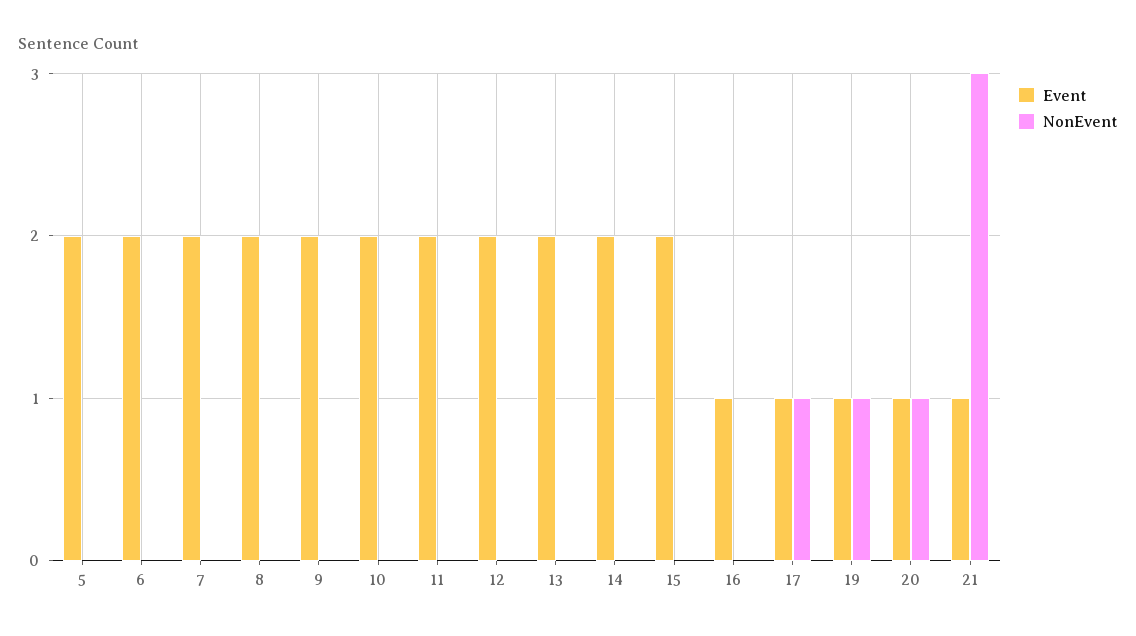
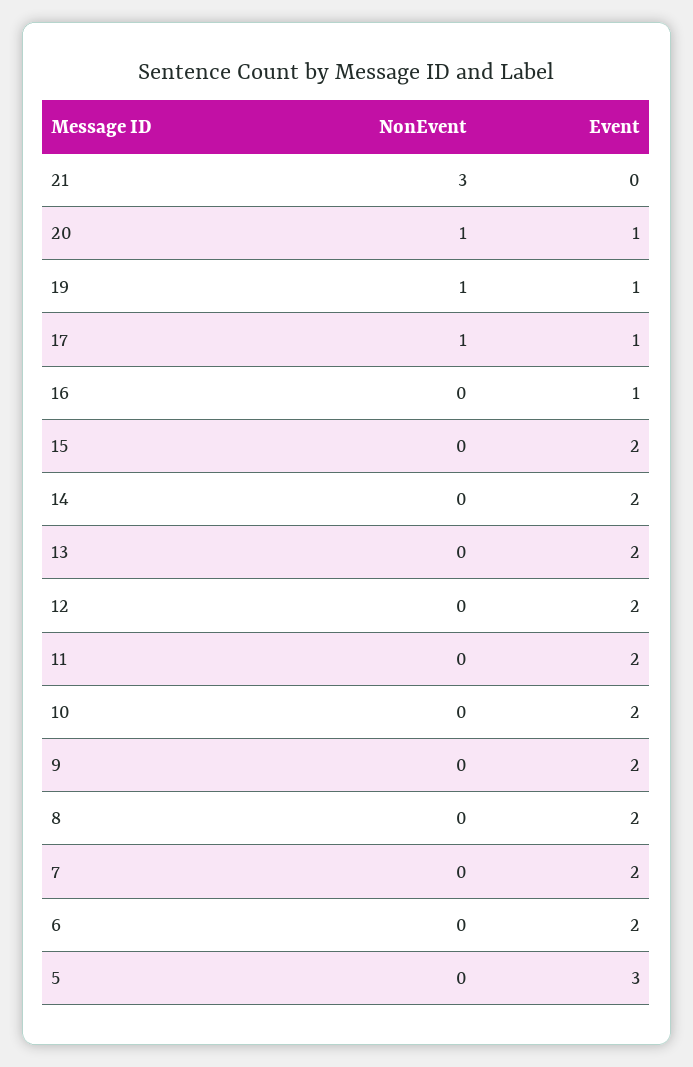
  {
    "Event": {
-     "5": 2,
+     "5": 3,
      "6": 2,
      "7": 2,
      "8": 2,
      "9": 2,
      "10": 2,
      "11": 2,
      "12": 2,
      "13": 2,
      "14": 2,
      "15": 2,
      "16": 1,
      "17": 1,
      "19": 1,
      "20": 1,
-     "21": 1
+     "21": 0
    },
    "NonEvent": {
      "5": 0,
      "6": 0,
      "7": 0,
      "8": 0,
      "9": 0,
      "10": 0,
      "11": 0,
      "12": 0,
      "13": 0,
      "14": 0,
      "15": 0,
      "16": 0,
      "17": 1,
      "19": 1,
      "20": 1,
      "21": 3
    }
  }

